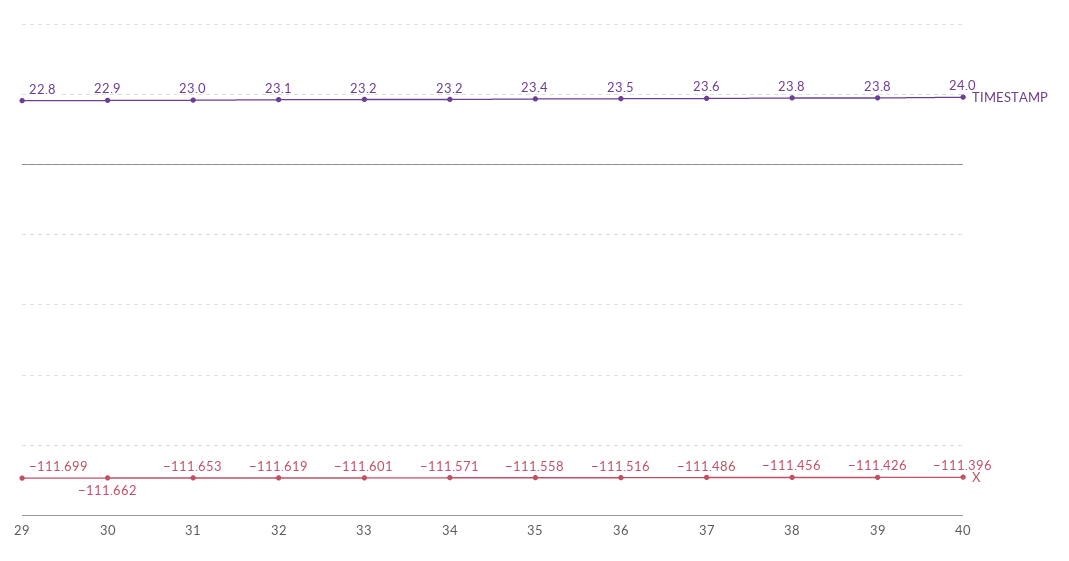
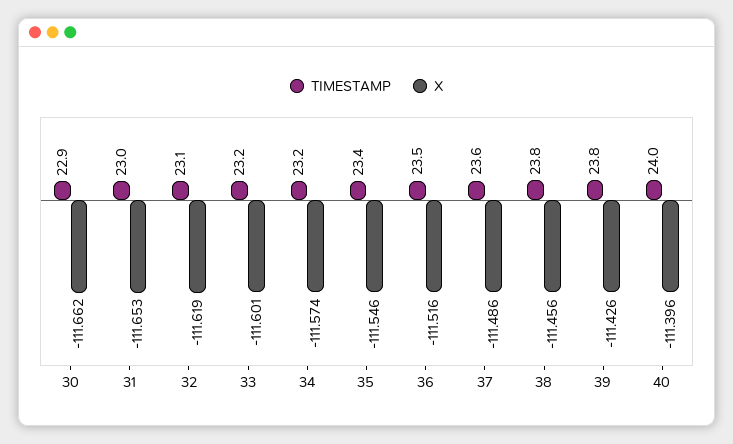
  {
    "TIMESTAMP": {
-     "29": 22.8,
      "30": 22.9,
      "31": 23,
      "32": 23.1,
      "33": 23.2,
      "34": 23.2,
      "35": 23.4,
      "36": 23.5,
      "37": 23.6,
      "38": 23.8,
      "39": 23.8,
      "40": 24
    },
    "X": {
-     "29": -111.699,
      "30": -111.662,
      "31": -111.653,
      "32": -111.619,
      "33": -111.601,
-     "34": -111.571,
+     "34": -111.574,
-     "35": -111.558,
+     "35": -111.546,
      "36": -111.516,
      "37": -111.486,
      "38": -111.456,
      "39": -111.426,
      "40": -111.396
    }
  }

